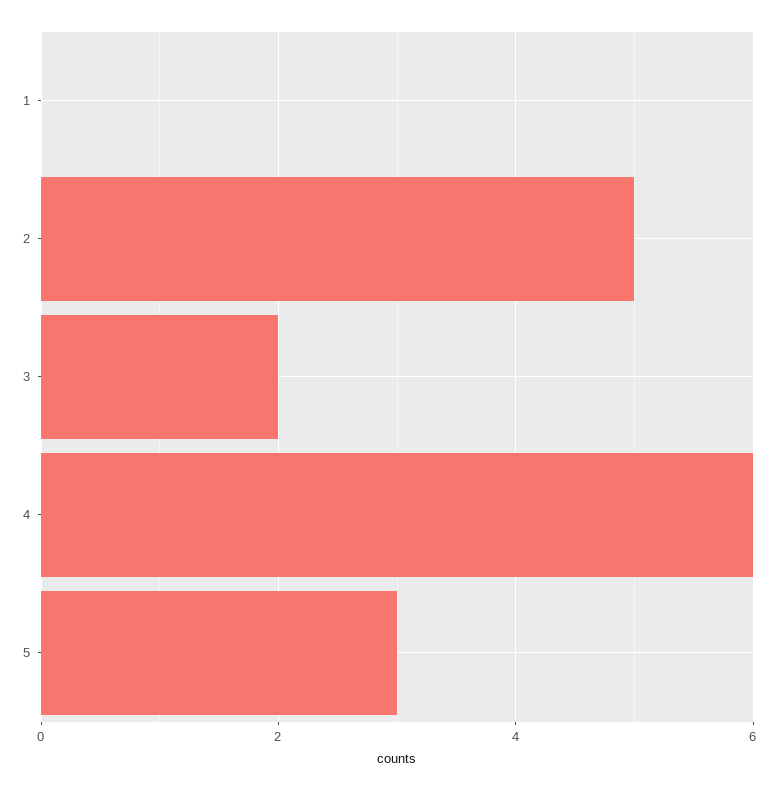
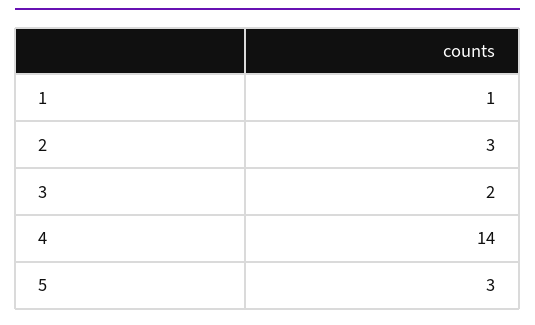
  {
-   "1": 0,
+   "1": 1,
-   "2": 5,
+   "2": 3,
    "3": 2,
-   "4": 6,
+   "4": 14,
    "5": 3
  }

